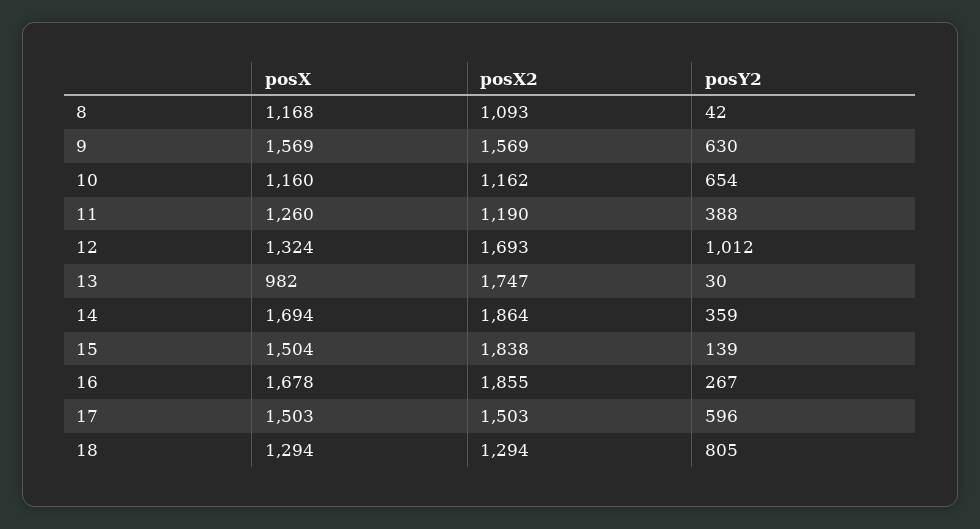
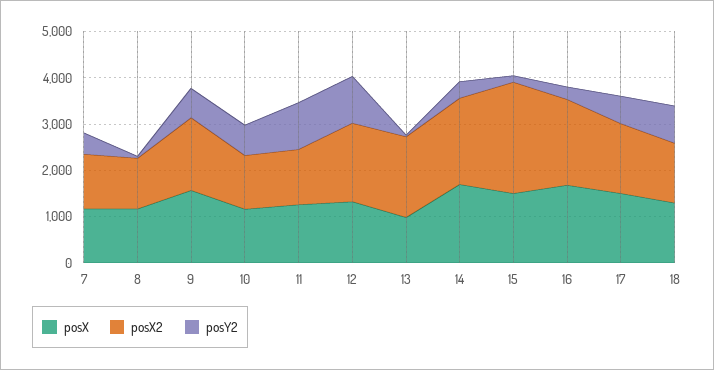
  {
    "posX": {
      "8": 1168,
      "9": 1569,
      "10": 1160,
      "11": 1260,
      "12": 1324,
      "13": 982,
      "14": 1694,
      "15": 1504,
      "16": 1678,
      "17": 1503,
-     "18": 1294
+     "18": 1294,
+     "7": 1200
    },
    "posX2": {
      "8": 1093,
      "9": 1569,
      "10": 1162,
      "11": 1190,
      "12": 1693,
      "13": 1747,
      "14": 1864,
-     "15": 1838,
+     "15": 2400,
      "16": 1855,
      "17": 1503,
-     "18": 1294
+     "18": 1294,
+     "7": 1200
    },
    "posY2": {
      "8": 42,
      "9": 630,
      "10": 654,
-     "11": 388,
+     "11": 1000,
      "12": 1012,
      "13": 30,
      "14": 359,
      "15": 139,
      "16": 267,
      "17": 596,
-     "18": 805
+     "18": 805,
+     "7": 400
    }
  }

